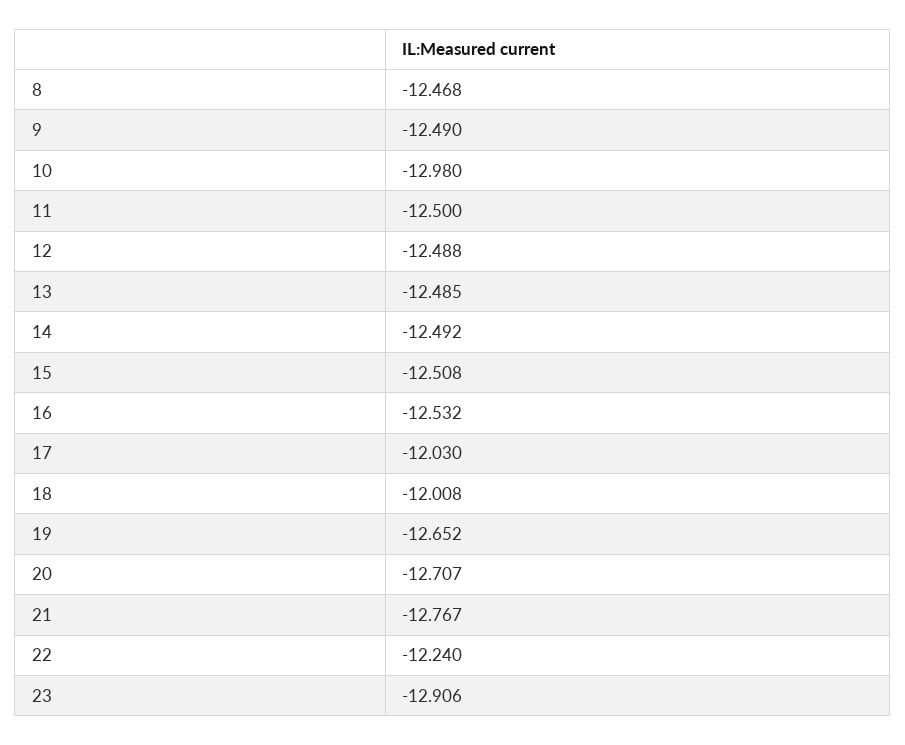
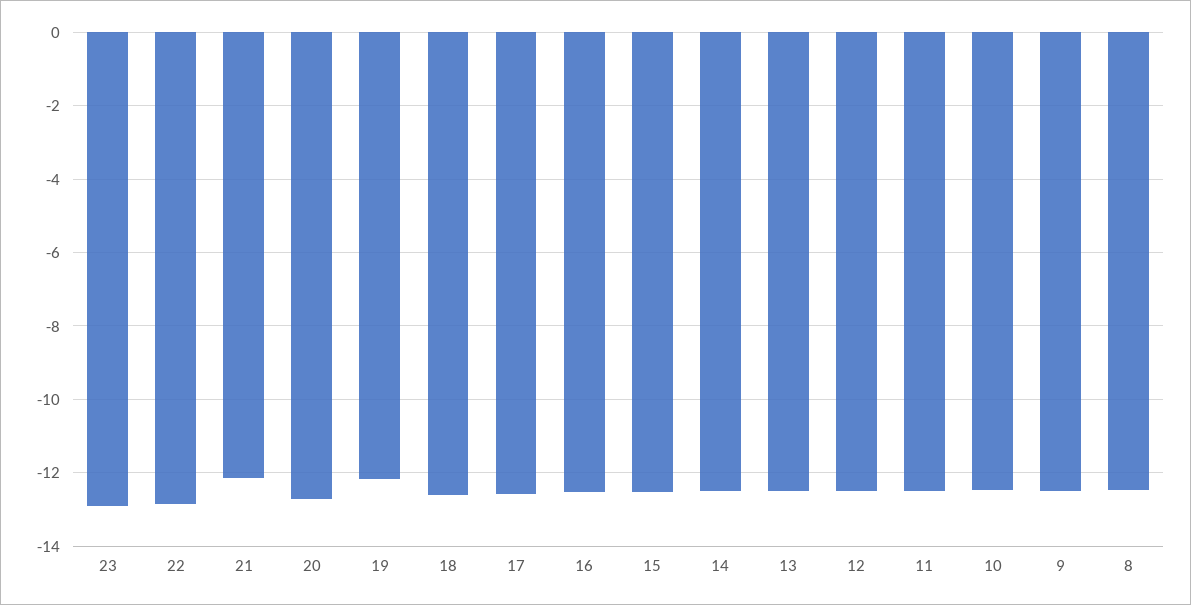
  {
    "8": -12.468,
    "9": -12.49,
-   "10": -12.98,
+   "10": -12.4,
    "11": -12.5,
    "12": -12.488,
    "13": -12.485,
    "14": -12.492,
    "15": -12.508,
    "16": -12.532,
-   "17": -12.03,
+   "17": -12.6,
-   "18": -12.008,
+   "18": -12.6,
-   "19": -12.652,
+   "19": -12.2,
    "20": -12.707,
-   "21": -12.767,
+   "21": -12.2,
-   "22": -12.24,
+   "22": -12.8,
    "23": -12.906
  }

